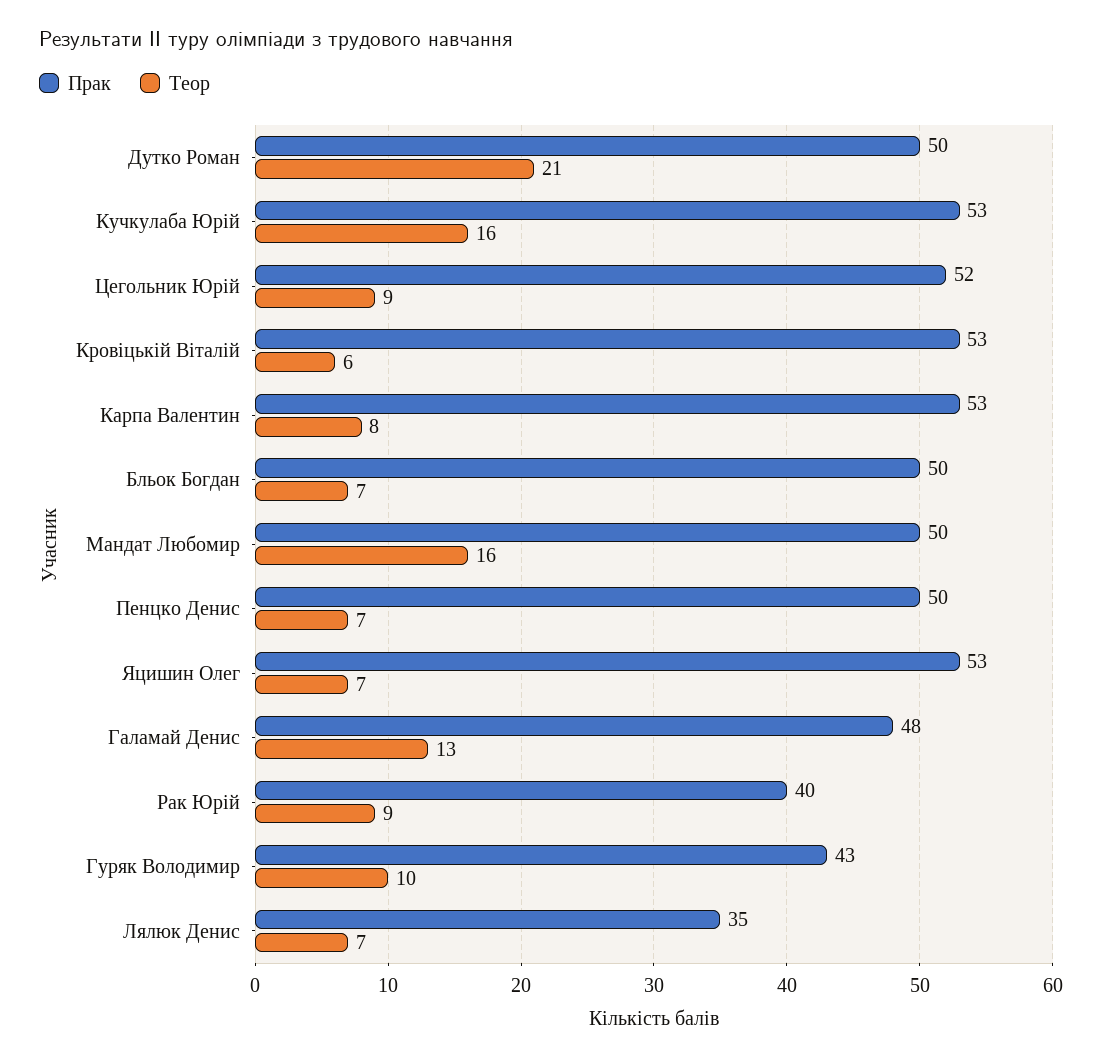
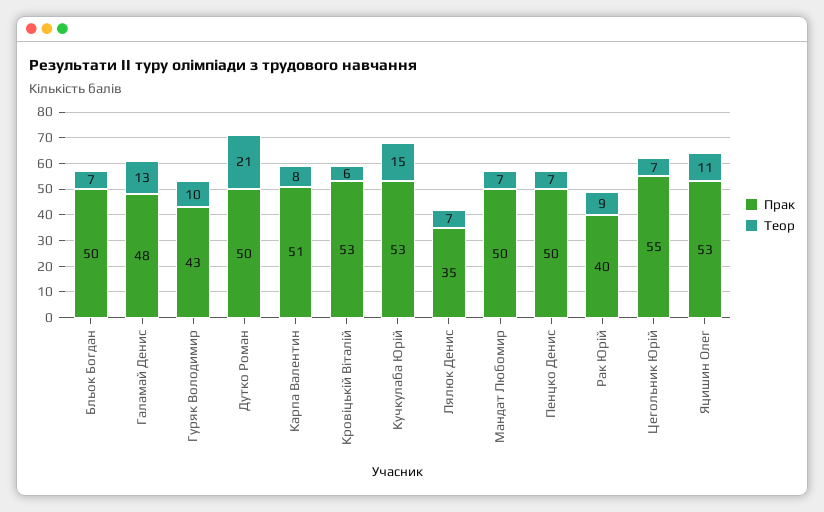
  {
    "Прак": {
      "Дутко Роман": 50,
      "Кучкулаба Юрій": 53,
-     "Цегольник Юрій": 52,
+     "Цегольник Юрій": 55,
      "Кровіцькій Віталій": 53,
-     "Карпа Валентин": 53,
+     "Карпа Валентин": 51,
      "Бльок Богдан": 50,
      "Мандат Любомир": 50,
      "Пенцко Денис": 50,
      "Яцишин Олег": 53,
      "Галамай Денис": 48,
      "Рак Юрій": 40,
      "Гуряк Володимир": 43,
      "Лялюк Денис": 35
    },
    "Теор": {
      "Дутко Роман": 21,
-     "Кучкулаба Юрій": 16,
+     "Кучкулаба Юрій": 15,
-     "Цегольник Юрій": 9,
+     "Цегольник Юрій": 7,
      "Кровіцькій Віталій": 6,
      "Карпа Валентин": 8,
      "Бльок Богдан": 7,
-     "Мандат Любомир": 16,
+     "Мандат Любомир": 7,
      "Пенцко Денис": 7,
-     "Яцишин Олег": 7,
+     "Яцишин Олег": 11,
      "Галамай Денис": 13,
      "Рак Юрій": 9,
      "Гуряк Володимир": 10,
      "Лялюк Денис": 7
    }
  }

